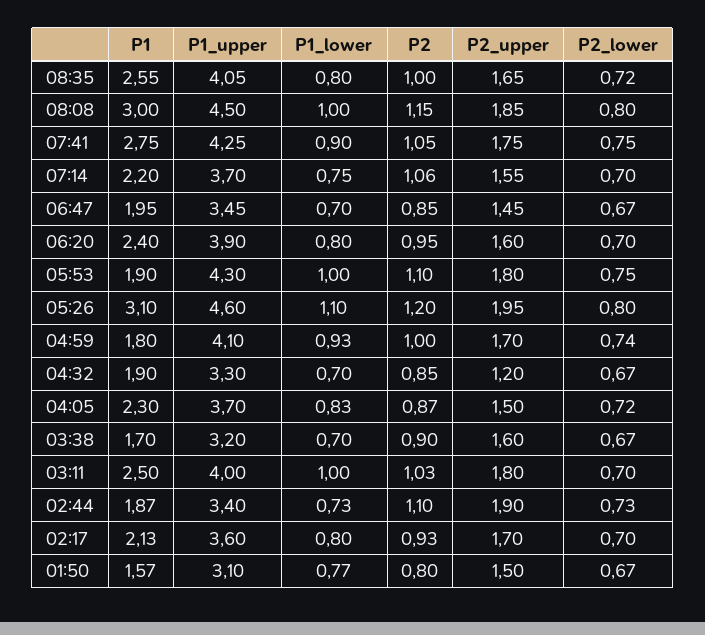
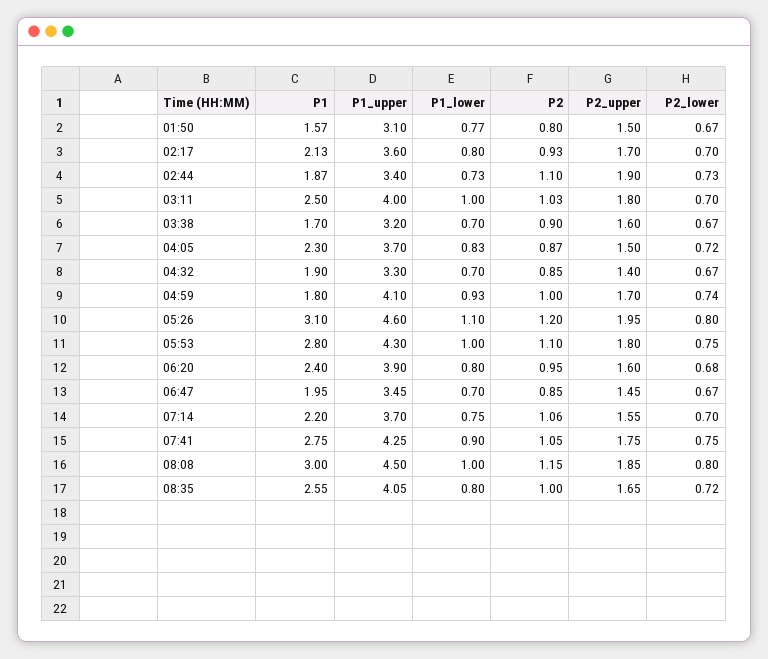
  {
    "P1": {
      "08:35": 2.55,
      "08:08": 3,
      "07:41": 2.75,
      "07:14": 2.2,
      "06:47": 1.95,
      "06:20": 2.4,
-     "05:53": 1.9,
+     "05:53": 2.8,
      "05:26": 3.1,
      "04:59": 1.8,
      "04:32": 1.9,
      "04:05": 2.3,
      "03:38": 1.7,
      "03:11": 2.5,
      "02:44": 1.87,
      "02:17": 2.13,
      "01:50": 1.57
    },
    "P1_upper": {
      "08:35": 4.05,
      "08:08": 4.5,
      "07:41": 4.25,
      "07:14": 3.7,
      "06:47": 3.45,
      "06:20": 3.9,
      "05:53": 4.3,
      "05:26": 4.6,
      "04:59": 4.1,
      "04:32": 3.3,
      "04:05": 3.7,
      "03:38": 3.2,
      "03:11": 4,
      "02:44": 3.4,
      "02:17": 3.6,
      "01:50": 3.1
    },
    "P1_lower": {
      "08:35": 0.8,
      "08:08": 1,
      "07:41": 0.9,
      "07:14": 0.75,
      "06:47": 0.7,
      "06:20": 0.8,
      "05:53": 1,
      "05:26": 1.1,
      "04:59": 0.93,
      "04:32": 0.7,
      "04:05": 0.83,
      "03:38": 0.7,
      "03:11": 1,
      "02:44": 0.73,
      "02:17": 0.8,
      "01:50": 0.77
    },
    "P2": {
      "08:35": 1,
      "08:08": 1.15,
      "07:41": 1.05,
      "07:14": 1.06,
      "06:47": 0.85,
      "06:20": 0.95,
      "05:53": 1.1,
      "05:26": 1.2,
      "04:59": 1,
      "04:32": 0.85,
      "04:05": 0.87,
      "03:38": 0.9,
      "03:11": 1.03,
      "02:44": 1.1,
      "02:17": 0.93,
      "01:50": 0.8
    },
    "P2_upper": {
      "08:35": 1.65,
      "08:08": 1.85,
      "07:41": 1.75,
      "07:14": 1.55,
      "06:47": 1.45,
      "06:20": 1.6,
      "05:53": 1.8,
      "05:26": 1.95,
      "04:59": 1.7,
-     "04:32": 1.2,
+     "04:32": 1.4,
      "04:05": 1.5,
      "03:38": 1.6,
      "03:11": 1.8,
      "02:44": 1.9,
      "02:17": 1.7,
      "01:50": 1.5
    },
    "P2_lower": {
      "08:35": 0.72,
      "08:08": 0.8,
      "07:41": 0.75,
      "07:14": 0.7,
      "06:47": 0.67,
-     "06:20": 0.7,
+     "06:20": 0.68,
      "05:53": 0.75,
      "05:26": 0.8,
      "04:59": 0.74,
      "04:32": 0.67,
      "04:05": 0.72,
      "03:38": 0.67,
      "03:11": 0.7,
      "02:44": 0.73,
      "02:17": 0.7,
      "01:50": 0.67
    }
  }

